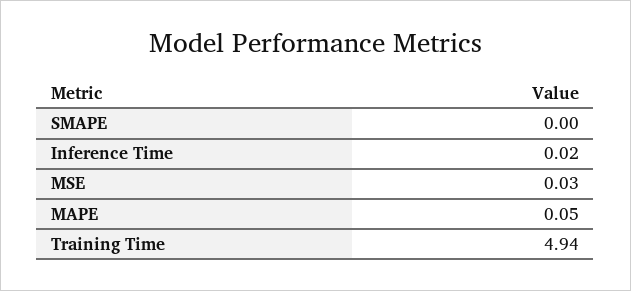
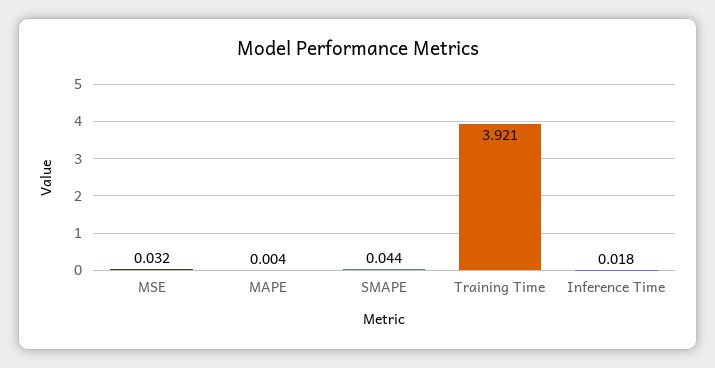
  {
-   "SMAPE": 0,
+   "SMAPE": 0.044,
    "Inference Time": 0.018,
    "MSE": 0.032,
-   "MAPE": 0.05,
+   "MAPE": 0.004,
-   "Training Time": 4.94
+   "Training Time": 3.921
  }

